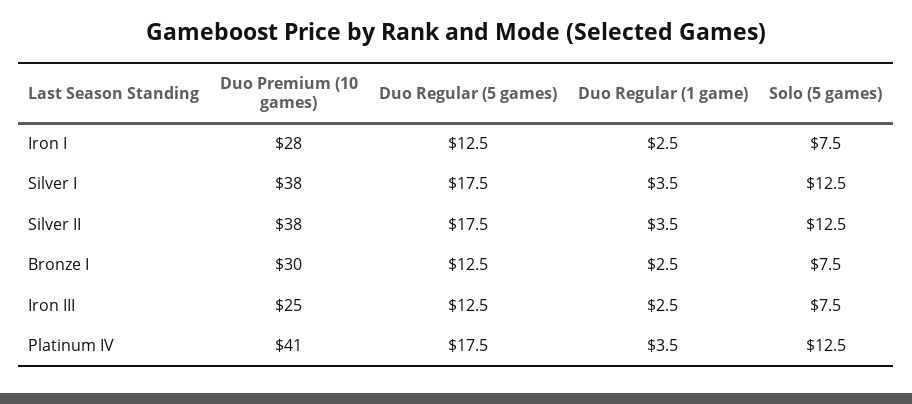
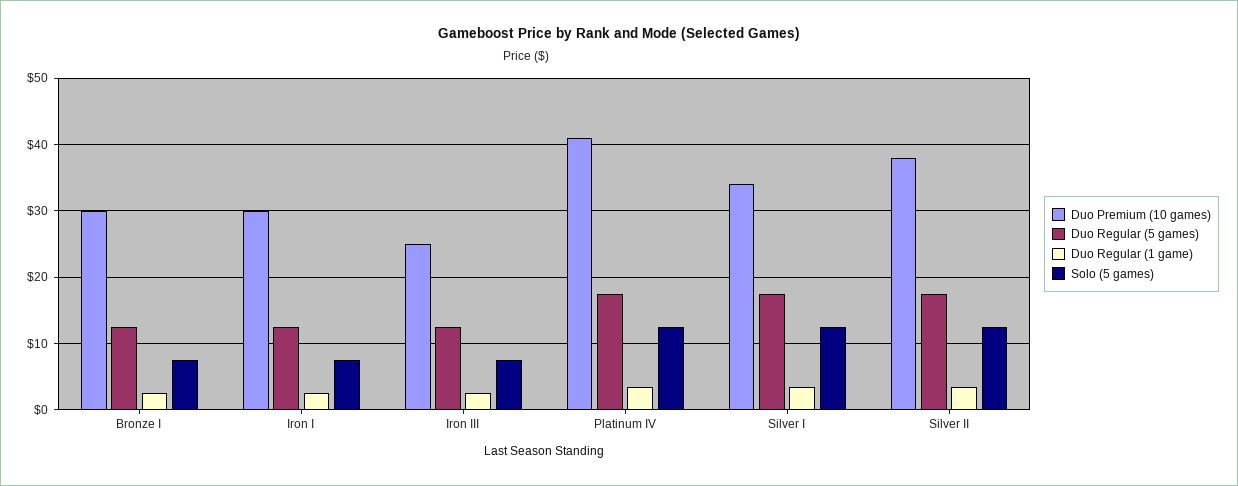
  {
    "Duo Premium (10 games)": {
-     "Iron I": 28,
+     "Iron I": 30,
-     "Silver I": 38,
+     "Silver I": 34,
      "Silver II": 38,
      "Bronze I": 30,
      "Iron III": 25,
      "Platinum IV": 41
    },
    "Duo Regular (5 games)": {
      "Iron I": 12.5,
      "Silver I": 17.5,
      "Silver II": 17.5,
      "Bronze I": 12.5,
      "Iron III": 12.5,
      "Platinum IV": 17.5
    },
    "Duo Regular (1 game)": {
      "Iron I": 2.5,
      "Silver I": 3.5,
      "Silver II": 3.5,
      "Bronze I": 2.5,
      "Iron III": 2.5,
      "Platinum IV": 3.5
    },
    "Solo (5 games)": {
      "Iron I": 7.5,
      "Silver I": 12.5,
      "Silver II": 12.5,
      "Bronze I": 7.5,
      "Iron III": 7.5,
      "Platinum IV": 12.5
    }
  }

